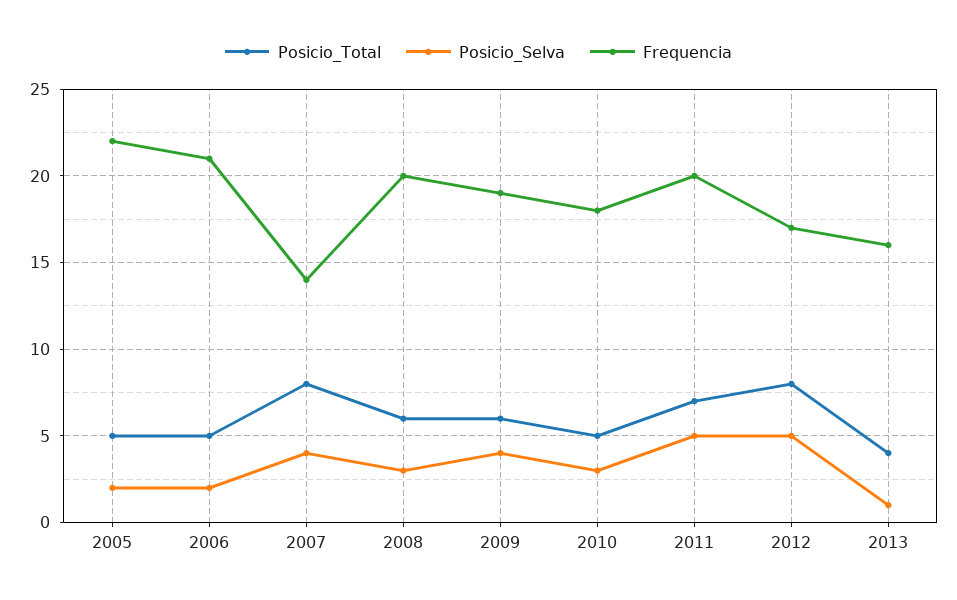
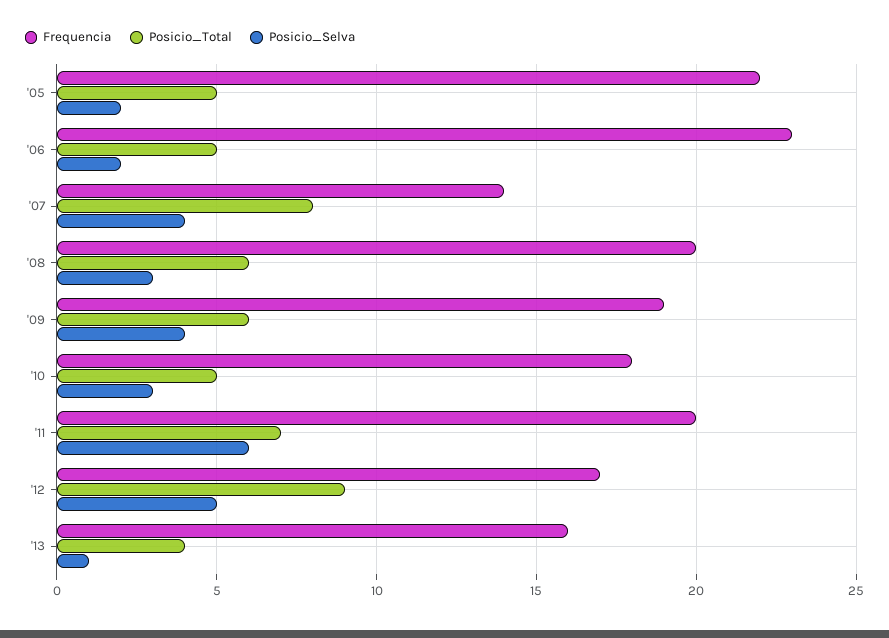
  {
    "Posicio_Total": {
      "2005": 5,
      "2006": 5,
      "2007": 8,
      "2008": 6,
      "2009": 6,
      "2010": 5,
      "2011": 7,
-     "2012": 8,
+     "2012": 9,
      "2013": 4
    },
    "Posicio_Selva": {
      "2005": 2,
      "2006": 2,
      "2007": 4,
      "2008": 3,
      "2009": 4,
      "2010": 3,
-     "2011": 5,
+     "2011": 6,
      "2012": 5,
      "2013": 1
    },
    "Frequencia": {
      "2005": 22,
-     "2006": 21,
+     "2006": 23,
      "2007": 14,
      "2008": 20,
      "2009": 19,
      "2010": 18,
      "2011": 20,
      "2012": 17,
      "2013": 16
    }
  }

